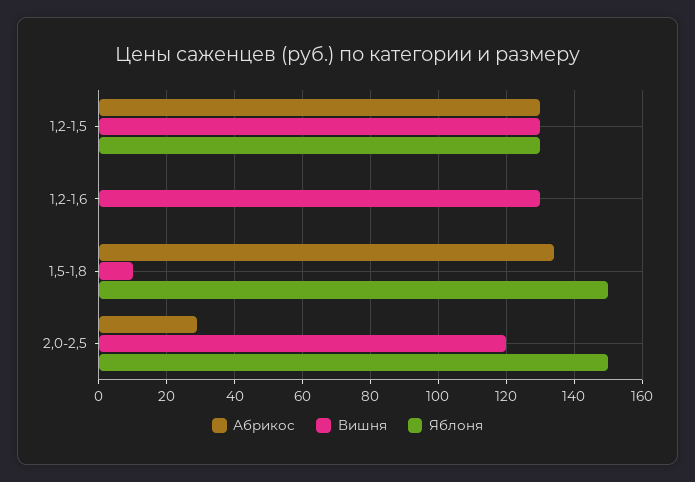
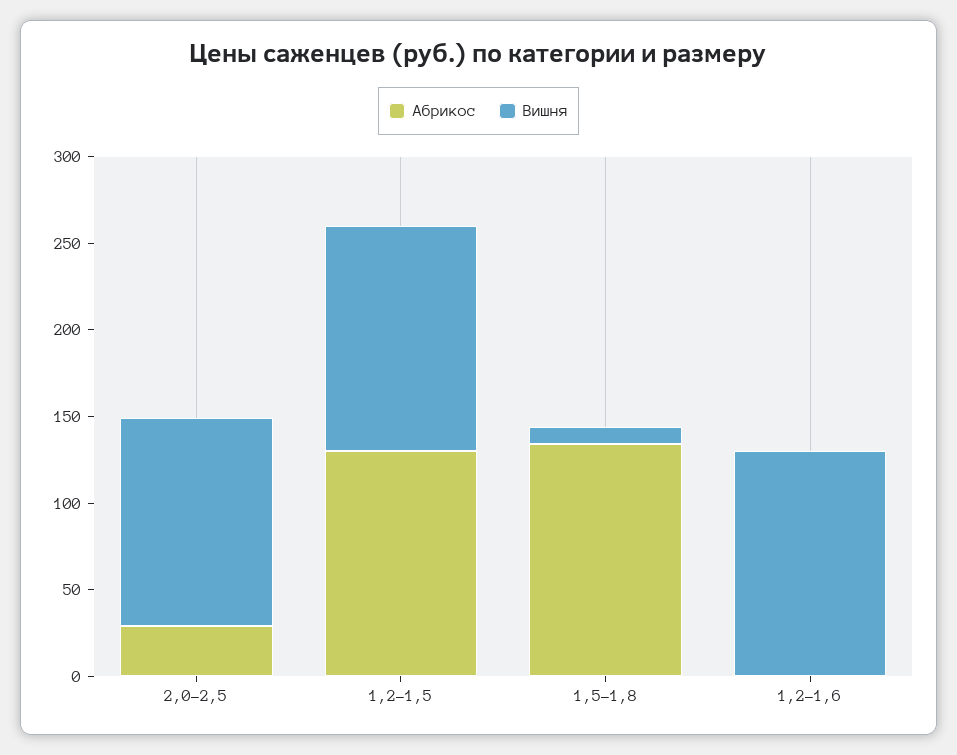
  {
    "Абрикос": {
      "1,2-1,5": 130,
      "1,2-1,6": 0,
      "1,5-1,8": 135,
      "2,0-2,5": 30
    },
    "Вишня": {
      "1,2-1,5": 130,
      "1,2-1,6": 130,
      "1,5-1,8": 10,
      "2,0-2,5": 120
-   },
+   }
-   "Яблоня": {
-     "1,2-1,5": 130,
-     "1,2-1,6": 0,
-     "1,5-1,8": 150,
-     "2,0-2,5": 150
-   }
  }

